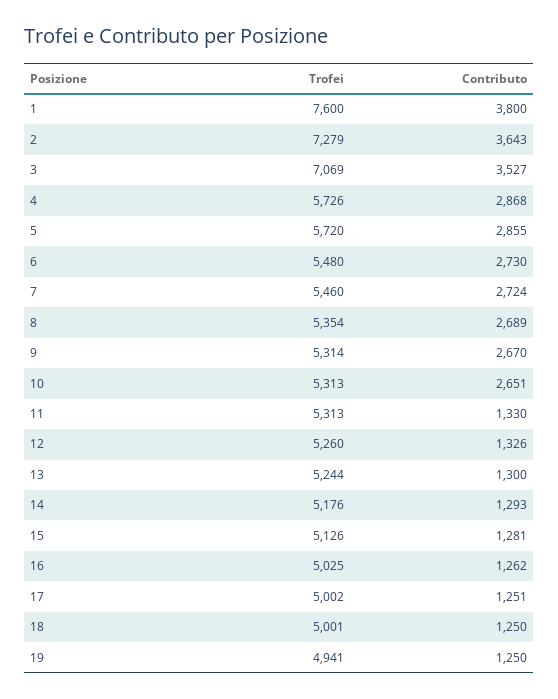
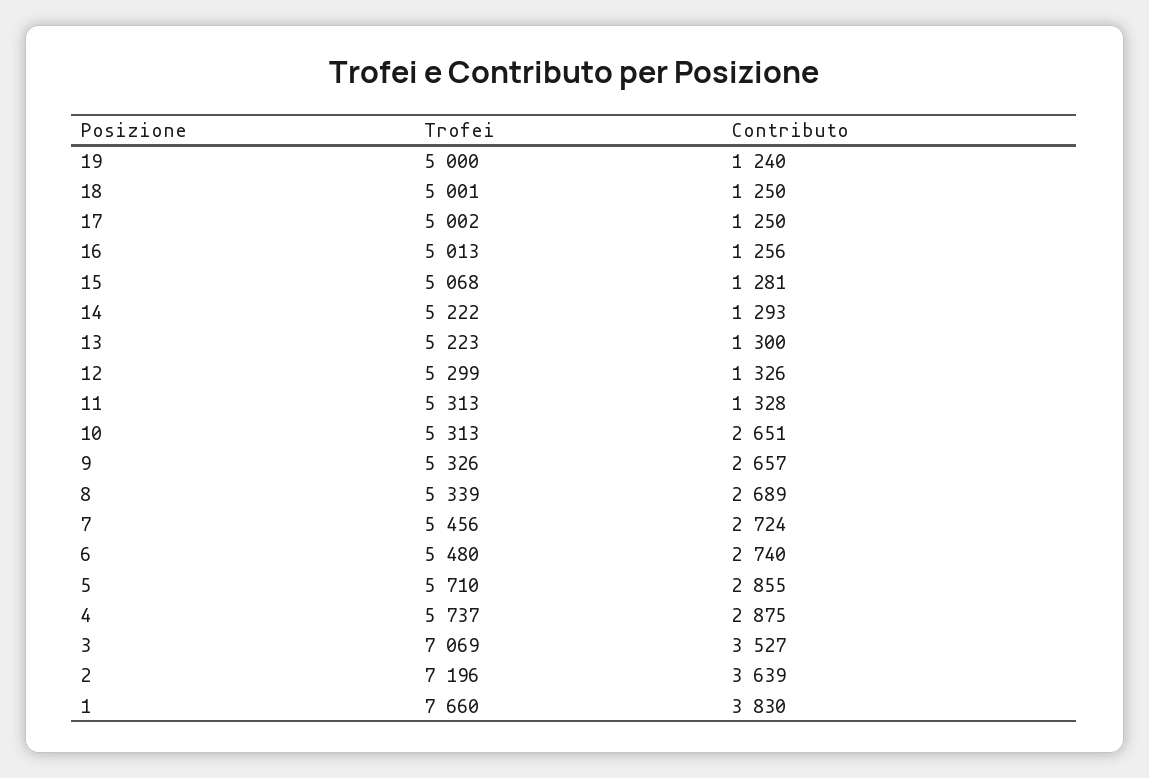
  {
    "Trofei": {
-     "1": 7600,
+     "1": 7660,
-     "2": 7279,
+     "2": 7196,
      "3": 7069,
-     "4": 5726,
+     "4": 5737,
-     "5": 5720,
+     "5": 5710,
      "6": 5480,
-     "7": 5460,
+     "7": 5456,
-     "8": 5354,
+     "8": 5339,
-     "9": 5314,
+     "9": 5326,
      "10": 5313,
      "11": 5313,
-     "12": 5260,
+     "12": 5299,
-     "13": 5244,
+     "13": 5223,
-     "14": 5176,
+     "14": 5222,
-     "15": 5126,
+     "15": 5068,
-     "16": 5025,
+     "16": 5013,
      "17": 5002,
      "18": 5001,
-     "19": 4941
+     "19": 5000
    },
    "Contributo": {
-     "1": 3800,
+     "1": 3830,
-     "2": 3643,
+     "2": 3639,
      "3": 3527,
-     "4": 2868,
+     "4": 2875,
      "5": 2855,
-     "6": 2730,
+     "6": 2740,
      "7": 2724,
      "8": 2689,
-     "9": 2670,
+     "9": 2657,
      "10": 2651,
-     "11": 1330,
+     "11": 1328,
      "12": 1326,
      "13": 1300,
      "14": 1293,
      "15": 1281,
-     "16": 1262,
+     "16": 1256,
-     "17": 1251,
+     "17": 1250,
      "18": 1250,
-     "19": 1250
+     "19": 1240
    }
  }

